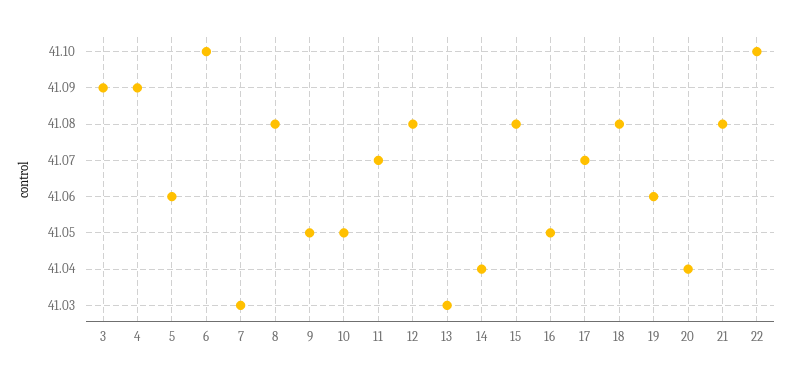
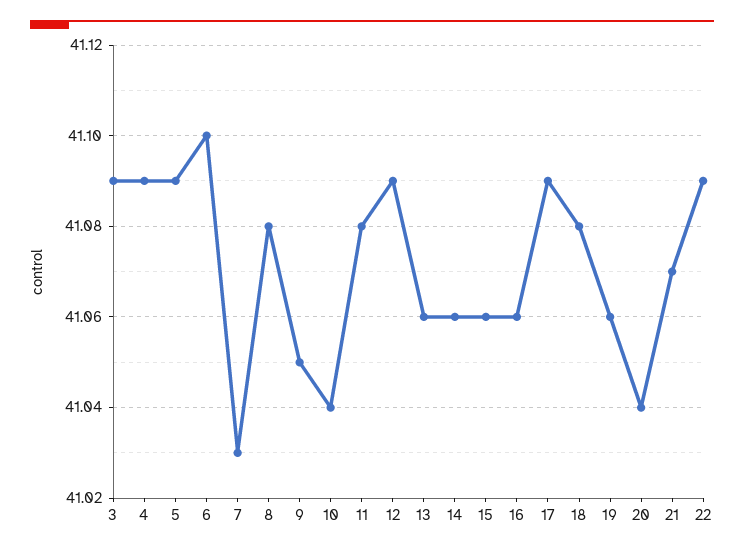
  {
    "3": 41.09,
    "4": 41.09,
-   "5": 41.06,
+   "5": 41.09,
    "6": 41.1,
    "7": 41.03,
    "8": 41.08,
    "9": 41.05,
-   "10": 41.05,
+   "10": 41.04,
-   "11": 41.07,
+   "11": 41.08,
-   "12": 41.08,
+   "12": 41.09,
-   "13": 41.03,
+   "13": 41.06,
-   "14": 41.04,
+   "14": 41.06,
-   "15": 41.08,
+   "15": 41.06,
-   "16": 41.05,
+   "16": 41.06,
-   "17": 41.07,
+   "17": 41.09,
    "18": 41.08,
    "19": 41.06,
    "20": 41.04,
-   "21": 41.08,
+   "21": 41.07,
-   "22": 41.1
+   "22": 41.09
  }

